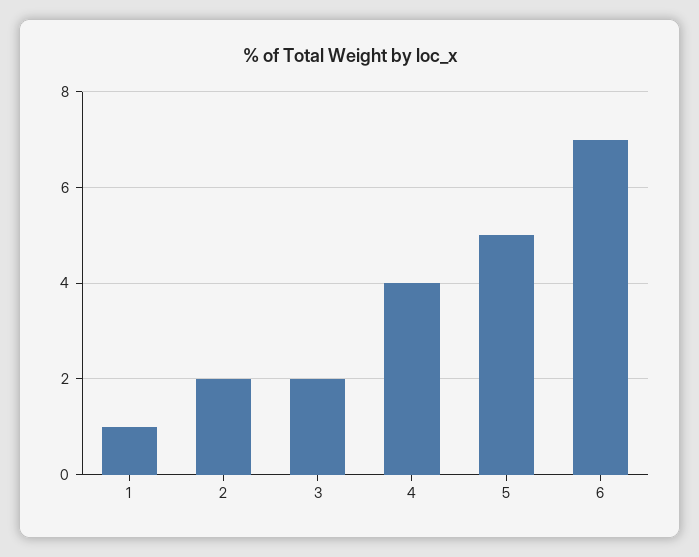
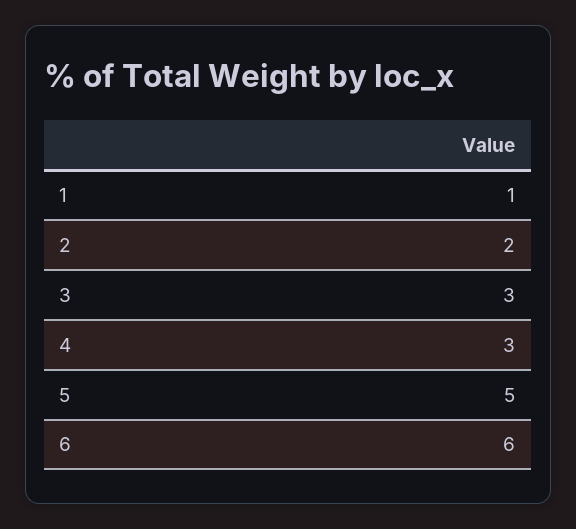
  {
    "1": 1,
    "2": 2,
-   "3": 2,
+   "3": 3,
-   "4": 4,
+   "4": 3,
    "5": 5,
-   "6": 7
+   "6": 6
  }

